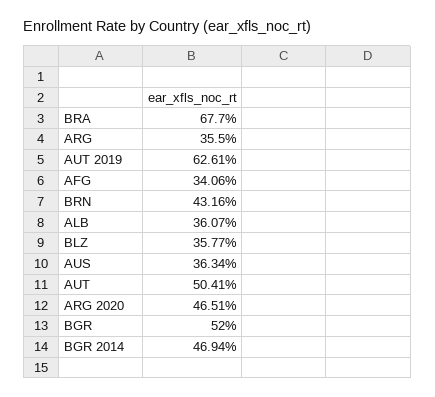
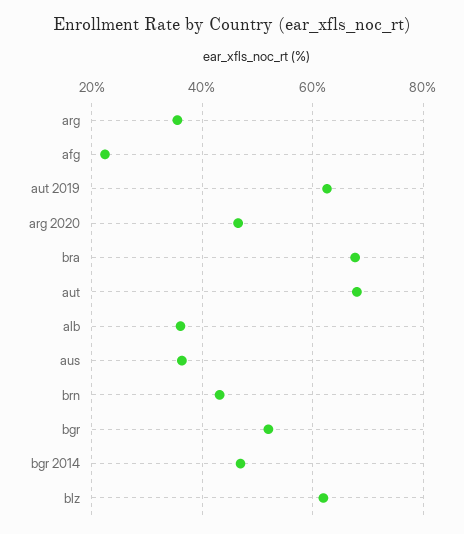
  {
    "BRA": 67.7,
    "ARG": 35.5,
    "AUT 2019": 62.61,
-   "AFG": 34.06,
+   "AFG": 22,
    "BRN": 43.16,
    "ALB": 36.07,
-   "BLZ": 35.77,
+   "BLZ": 62,
    "AUS": 36.34,
-   "AUT": 50.41,
+   "AUT": 68,
    "ARG 2020": 46.51,
    "BGR": 52,
    "BGR 2014": 46.94
  }

